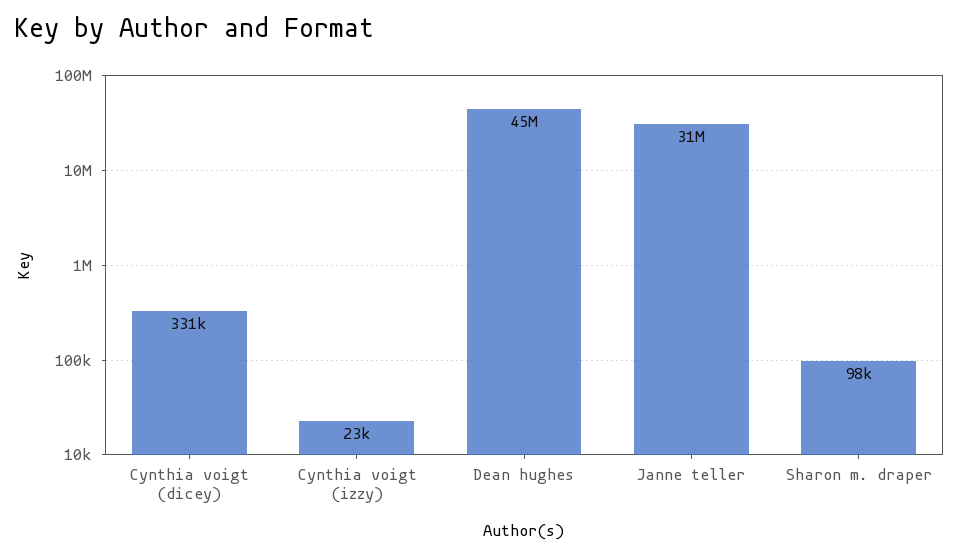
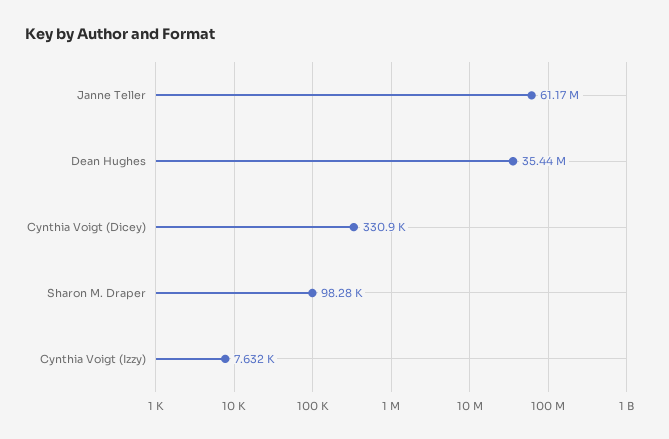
  {
    "Cynthia voigt (dicey)": 330900,
-   "Cynthia voigt (izzy)": 23000,
+   "Cynthia voigt (izzy)": 7632,
-   "Dean hughes": 45000000,
+   "Dean hughes": 35440000,
-   "Janne teller": 31000000,
+   "Janne teller": 61170000,
    "Sharon m. draper": 98280
  }

